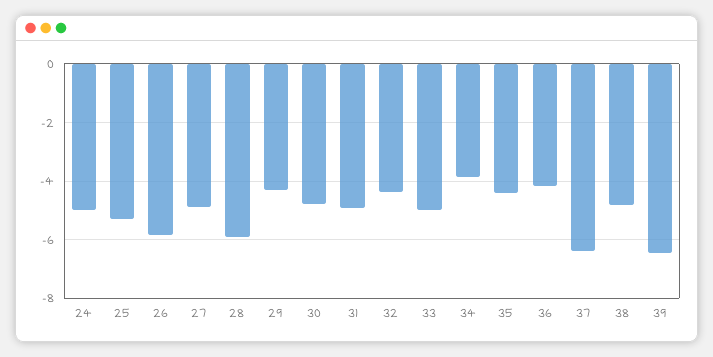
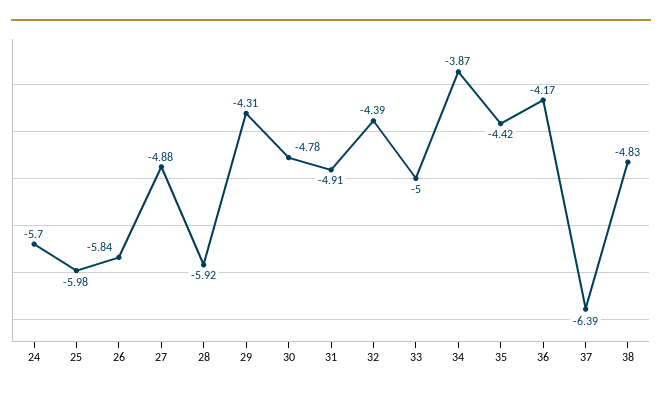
  {
-   "24": -5,
+   "24": -5.7,
-   "25": -5.25,
+   "25": -5.98,
    "26": -5.84,
    "27": -4.88,
    "28": -5.92,
    "29": -4.31,
    "30": -4.78,
    "31": -4.91,
    "32": -4.39,
    "33": -5,
    "34": -3.87,
    "35": -4.42,
    "36": -4.17,
    "37": -6.39,
-   "38": -4.83,
+   "38": -4.83
-   "39": -6.5
  }

